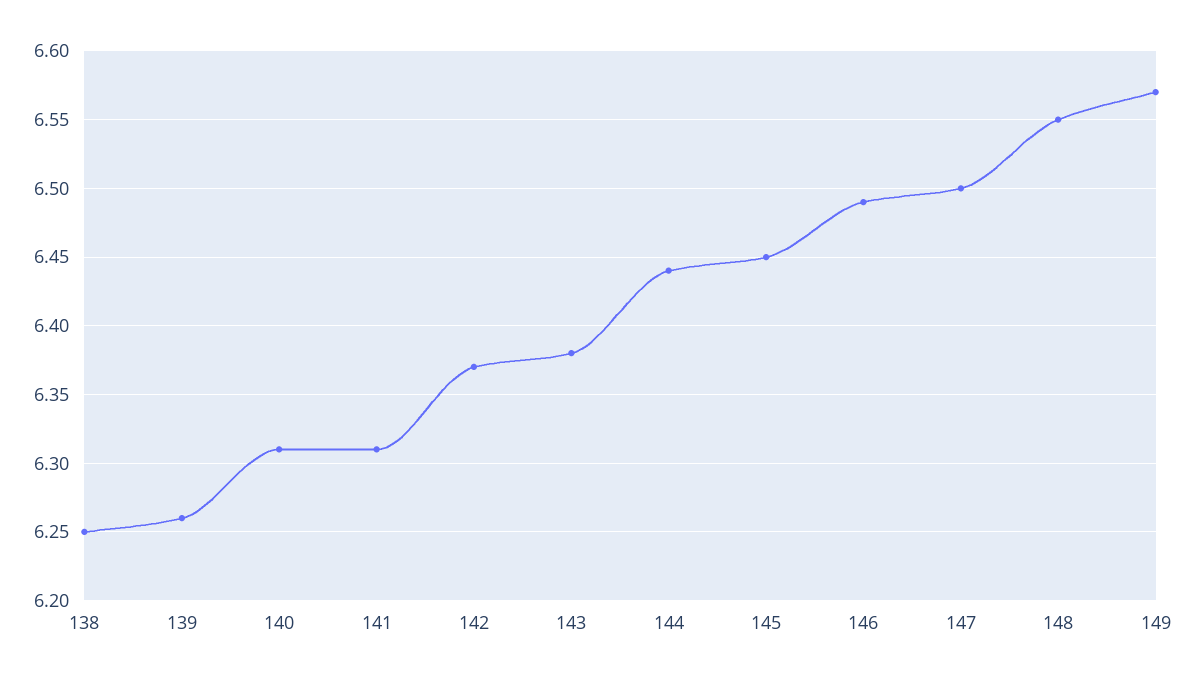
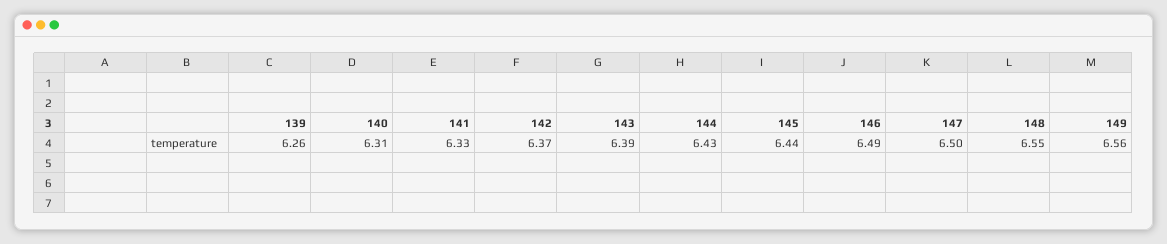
  {
-   "138": 6.25,
    "139": 6.26,
    "140": 6.31,
-   "141": 6.31,
+   "141": 6.33,
    "142": 6.37,
-   "143": 6.38,
+   "143": 6.39,
-   "144": 6.44,
+   "144": 6.43,
-   "145": 6.45,
+   "145": 6.44,
    "146": 6.49,
    "147": 6.5,
    "148": 6.55,
-   "149": 6.57
+   "149": 6.56
  }

